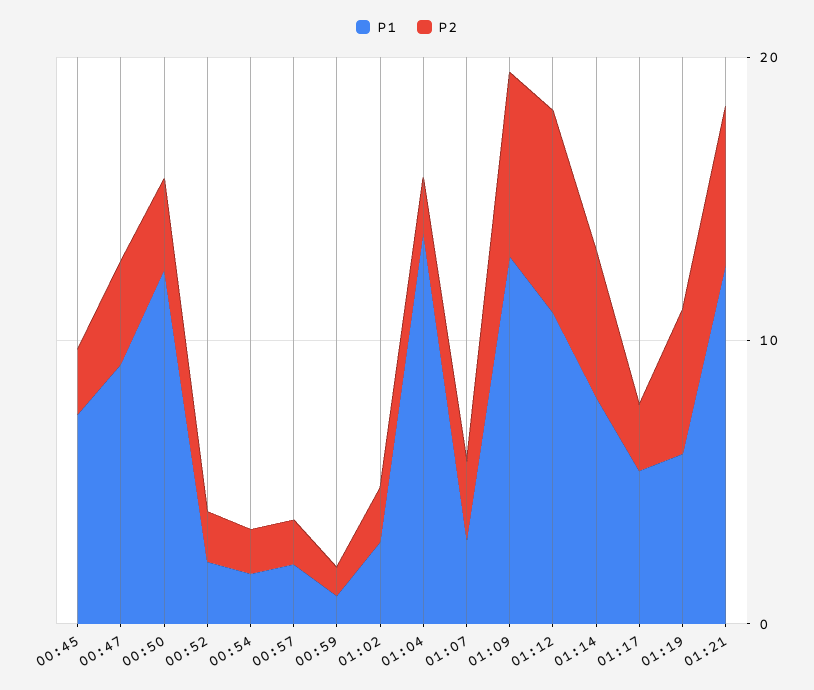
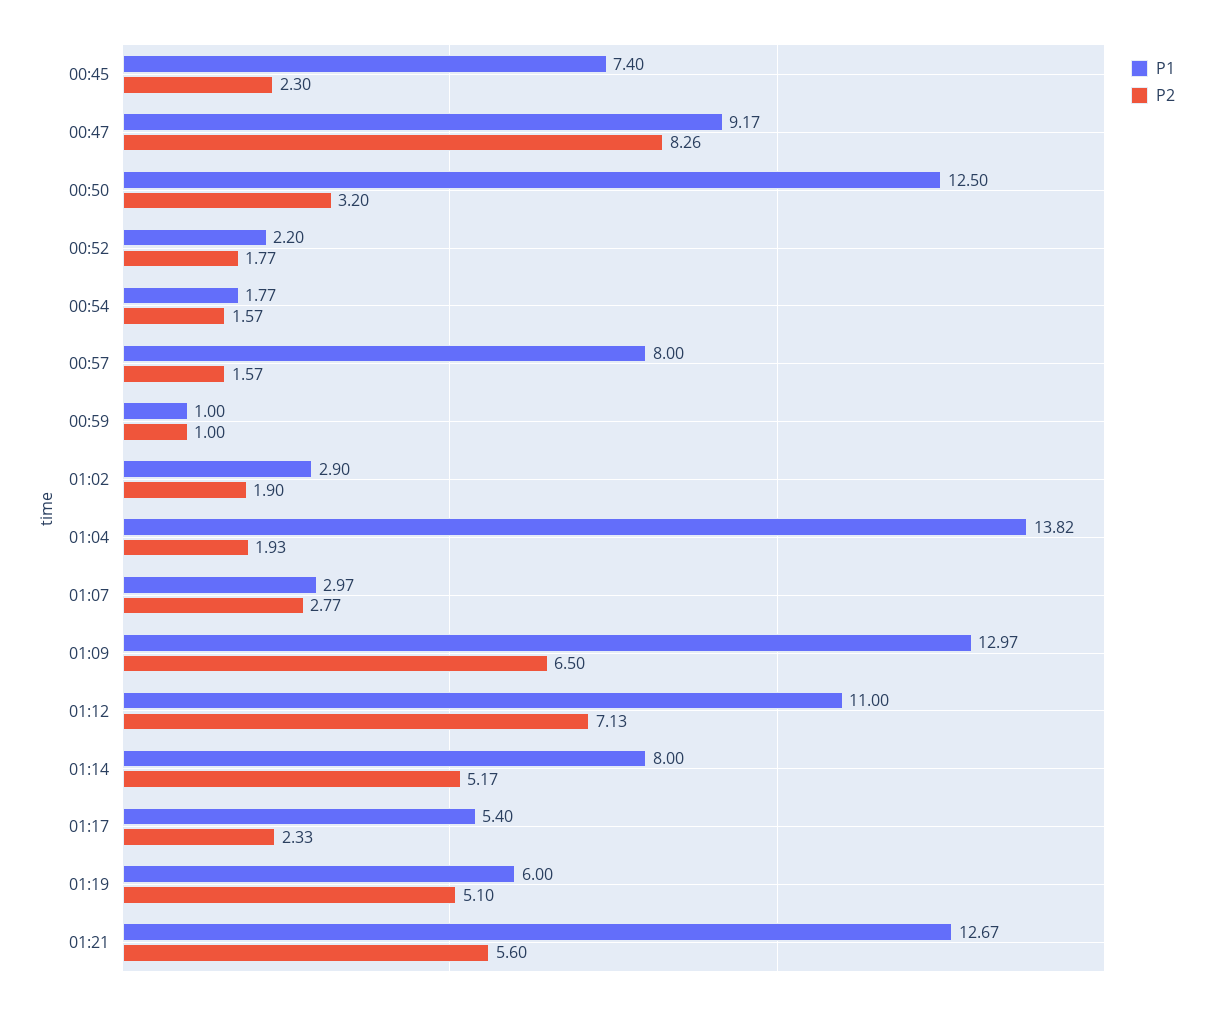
  {
    "P1": {
      "00:45": 7.4,
      "00:47": 9.17,
      "00:50": 12.5,
      "00:52": 2.2,
      "00:54": 1.77,
-     "00:57": 2,
+     "00:57": 8,
      "00:59": 1,
      "01:02": 2.9,
      "01:04": 13.82,
      "01:07": 2.97,
      "01:09": 12.97,
      "01:12": 11,
      "01:14": 8,
      "01:17": 5.4,
      "01:19": 6,
      "01:21": 12.67
    },
    "P2": {
      "00:45": 2.3,
-     "00:47": 4,
+     "00:47": 8.26,
      "00:50": 3.2,
      "00:52": 1.77,
      "00:54": 1.57,
      "00:57": 1.57,
      "00:59": 1,
      "01:02": 1.9,
      "01:04": 1.93,
      "01:07": 2.77,
      "01:09": 6.5,
      "01:12": 7.13,
      "01:14": 5.17,
      "01:17": 2.33,
      "01:19": 5.1,
      "01:21": 5.6
    }
  }

